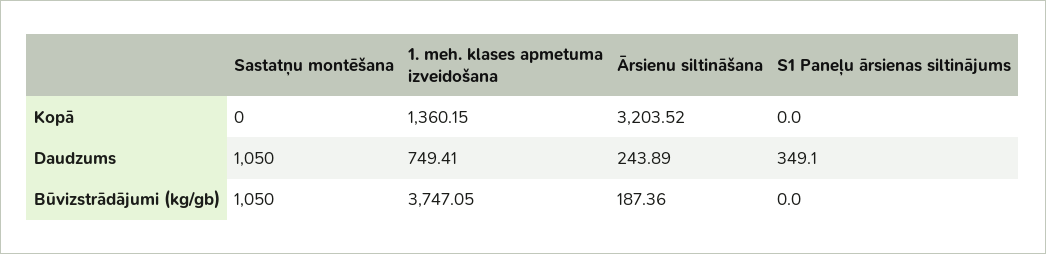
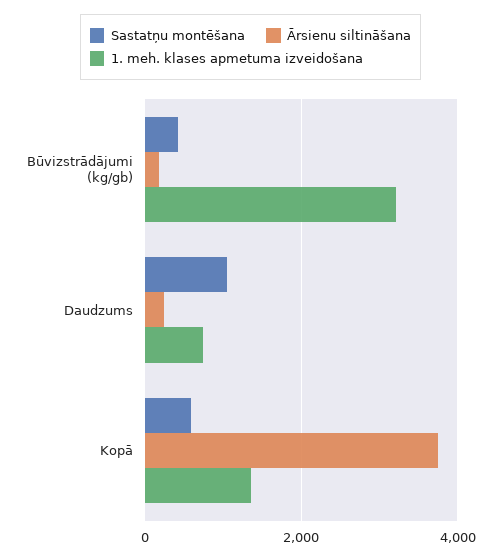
  {
    "Sastatņu montēšana": {
-     "Kopā": 0,
+     "Kopā": 600,
      "Daudzums": 1050,
-     "Būvizstrādājumi (kg/gb)": 1050
+     "Būvizstrādājumi (kg/gb)": 400
    },
    "1. meh. klases apmetuma izveidošana": {
      "Kopā": 1360.15,
      "Daudzums": 749.41,
-     "Būvizstrādājumi (kg/gb)": 3747.05
+     "Būvizstrādājumi (kg/gb)": 3200
    },
    "Ārsienu siltināšana": {
-     "Kopā": 3203.52,
+     "Kopā": 3800,
      "Daudzums": 243.89,
      "Būvizstrādājumi (kg/gb)": 187.36
-   },
+   }
-   "S1 Paneļu ārsienas siltinājums": {
-     "Kopā": 0,
-     "Daudzums": 349.1,
-     "Būvizstrādājumi (kg/gb)": 0
-   }
  }

